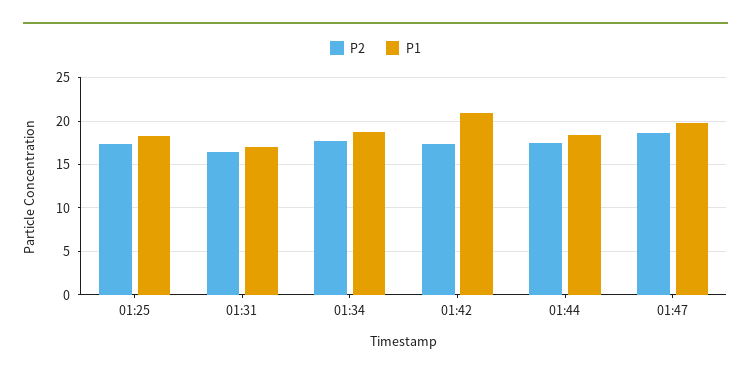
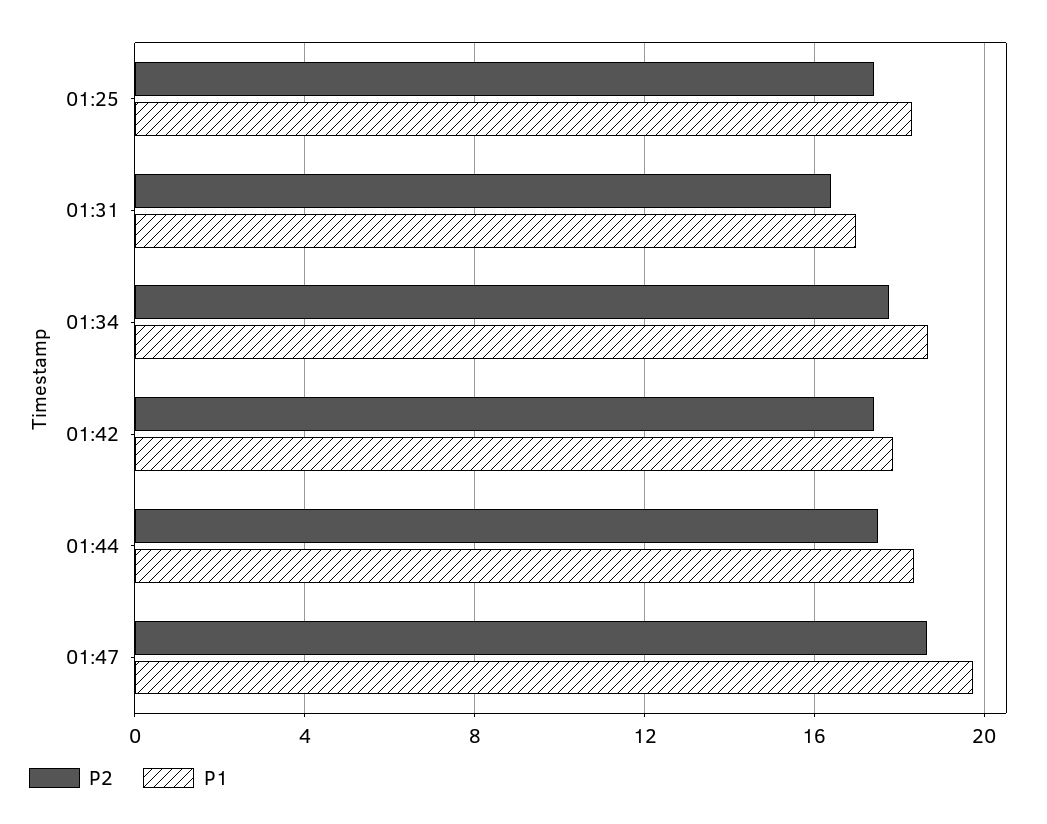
  {
    "P2": {
      "01:25": 17.5,
      "01:31": 16.5,
      "01:34": 18,
      "01:42": 17.5,
      "01:44": 17.5,
      "01:47": 18.5
    },
    "P1": {
      "01:25": 18.5,
      "01:31": 17,
      "01:34": 18.5,
-     "01:42": 21,
+     "01:42": 18,
      "01:44": 18.5,
      "01:47": 19.5
    }
  }

